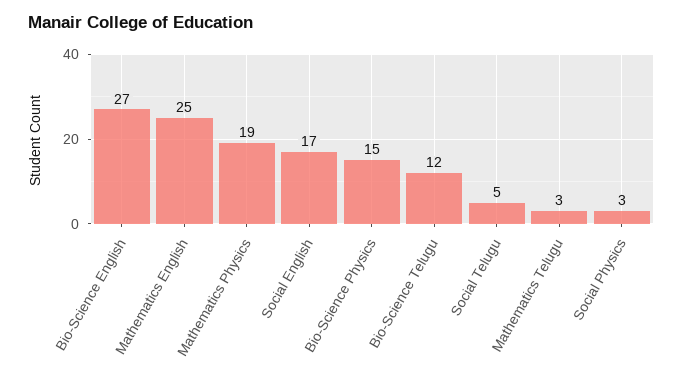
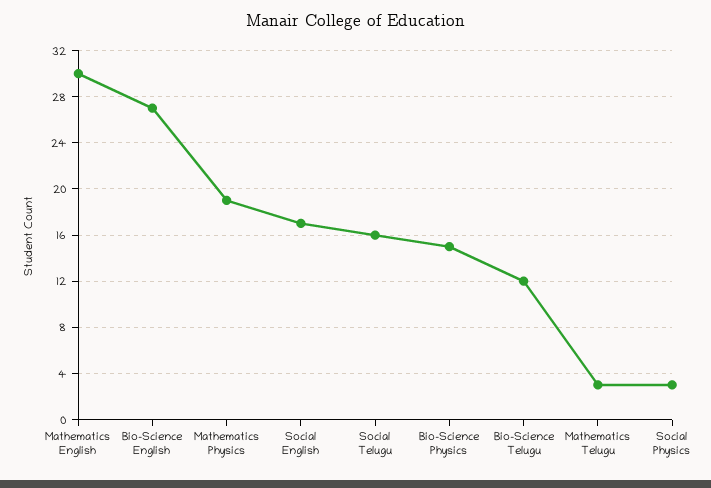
  {
    "Bio-Science English": 27,
-   "Mathematics English": 25,
+   "Mathematics English": 30,
    "Mathematics Physics": 19,
    "Social English": 17,
    "Bio-Science Physics": 15,
    "Bio-Science Telugu": 12,
-   "Social Telugu": 5,
+   "Social Telugu": 16,
    "Mathematics Telugu": 3,
    "Social Physics": 3
  }

